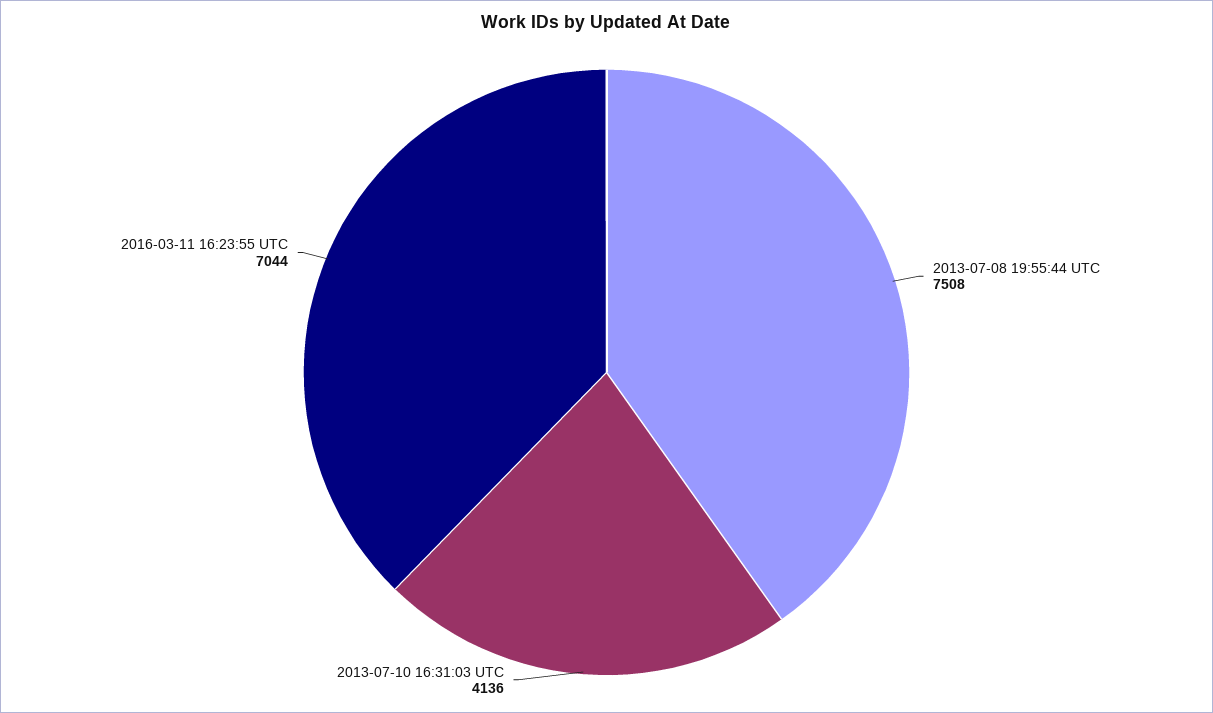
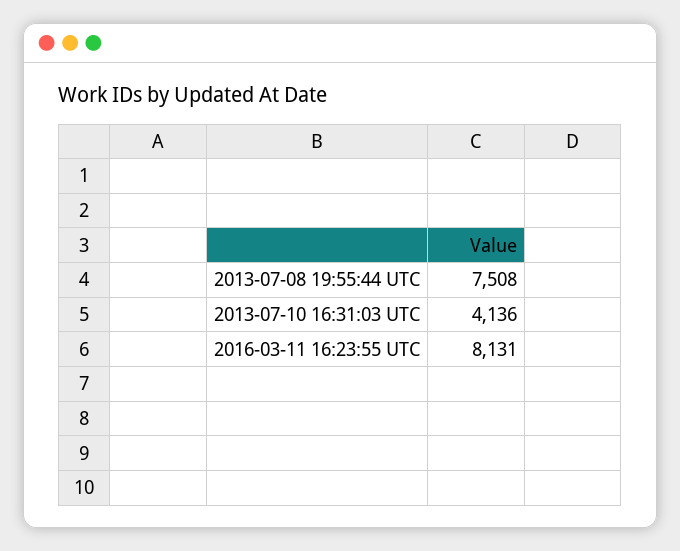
  {
    "2013-07-08 19:55:44 UTC": 7508,
    "2013-07-10 16:31:03 UTC": 4136,
-   "2016-03-11 16:23:55 UTC": 7044
+   "2016-03-11 16:23:55 UTC": 8131
  }

